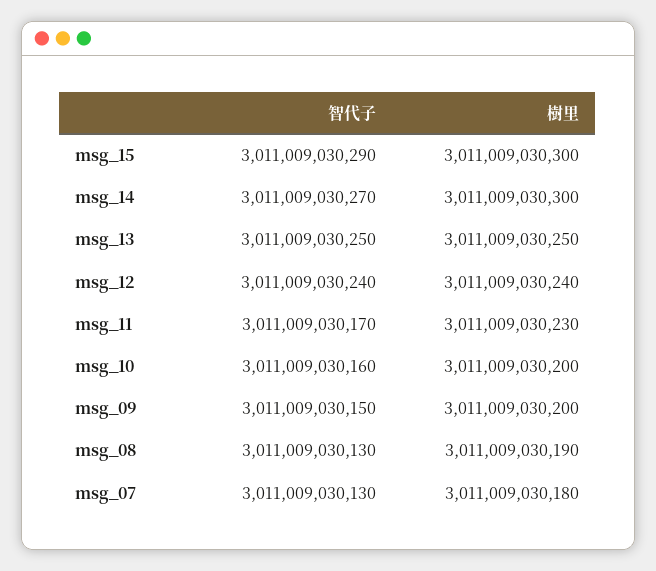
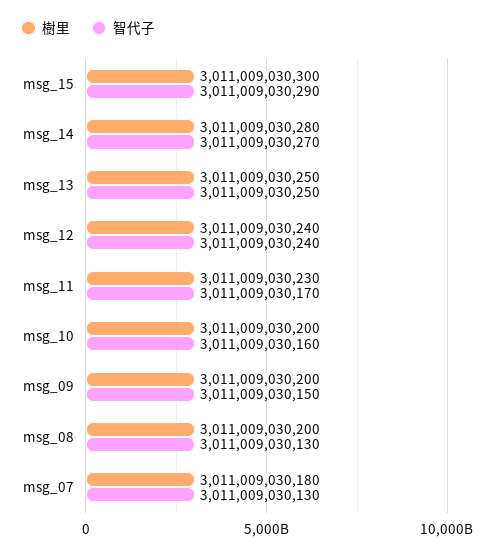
  {
    "智代子": {
      "msg_15": 3011009030290,
      "msg_14": 3011009030270,
      "msg_13": 3011009030250,
      "msg_12": 3011009030240,
      "msg_11": 3011009030170,
      "msg_10": 3011009030160,
      "msg_09": 3011009030150,
      "msg_08": 3011009030130,
      "msg_07": 3011009030130
    },
    "樹里": {
      "msg_15": 3011009030300,
-     "msg_14": 3011009030300,
+     "msg_14": 3011009030280,
      "msg_13": 3011009030250,
      "msg_12": 3011009030240,
      "msg_11": 3011009030230,
      "msg_10": 3011009030200,
      "msg_09": 3011009030200,
-     "msg_08": 3011009030190,
+     "msg_08": 3011009030200,
      "msg_07": 3011009030180
    }
  }

